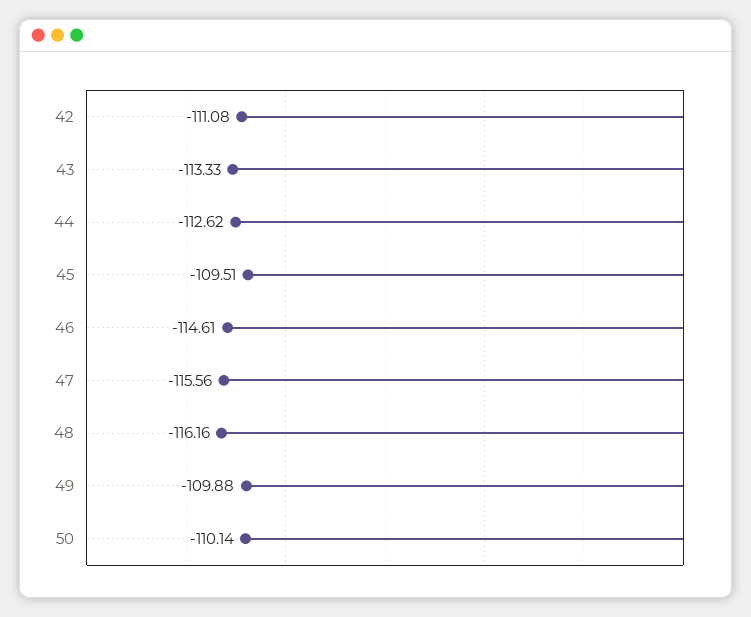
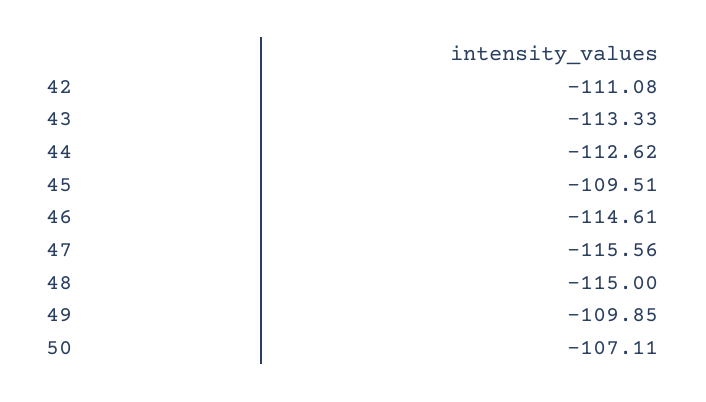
  {
    "42": -111.08,
    "43": -113.33,
    "44": -112.62,
    "45": -109.51,
    "46": -114.61,
    "47": -115.56,
-   "48": -116.16,
+   "48": -115,
-   "49": -109.88,
+   "49": -109.85,
-   "50": -110.14
+   "50": -107.11
  }

